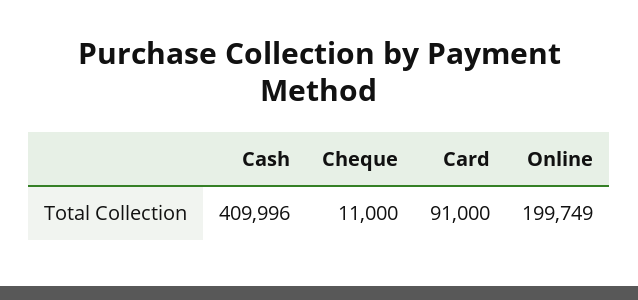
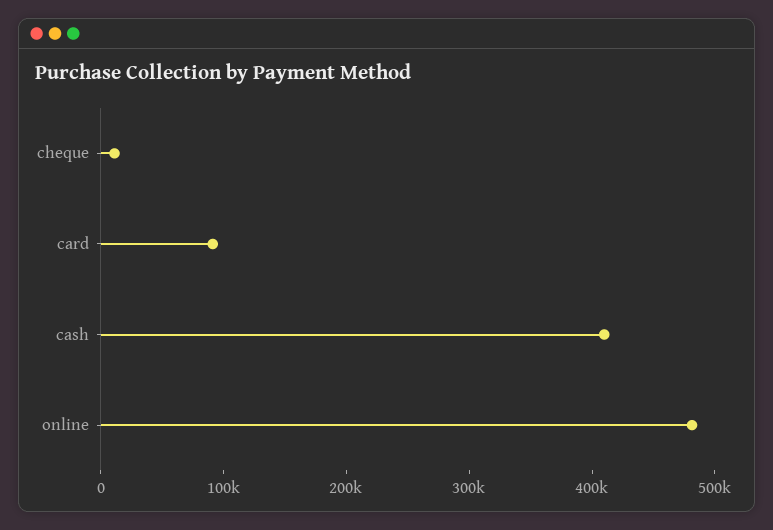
  {
    "Cash": 409996,
    "Cheque": 11000,
    "Card": 91000,
-   "Online": 199749
+   "Online": 480000
  }

